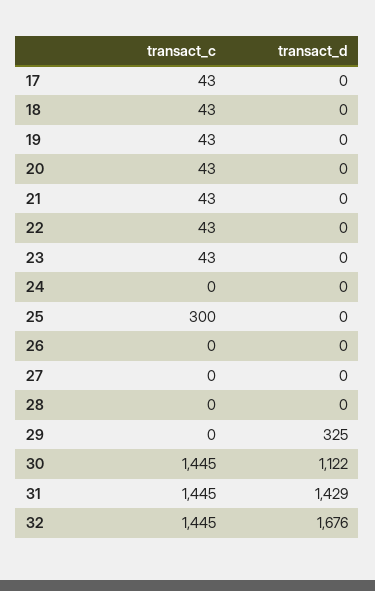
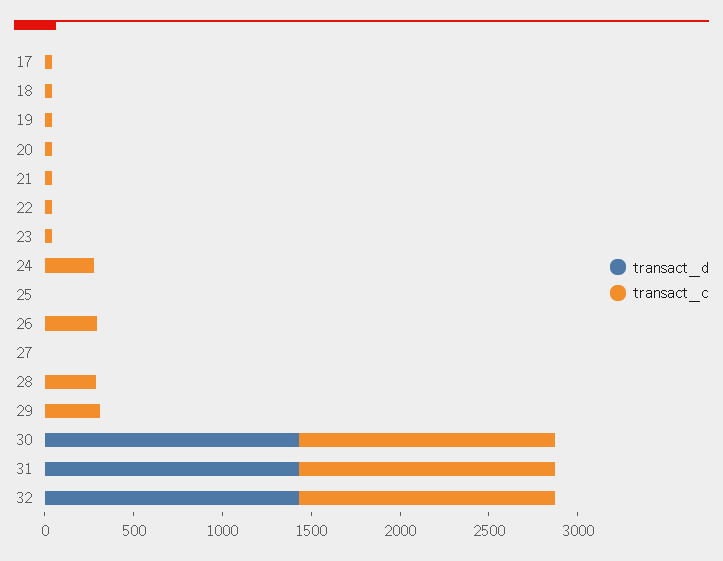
  {
    "transact_c": {
      "17": 43,
      "18": 43,
      "19": 43,
      "20": 43,
      "21": 43,
      "22": 43,
      "23": 43,
-     "24": 0,
+     "24": 300,
-     "25": 300,
+     "25": 0,
-     "26": 0,
+     "26": 300,
      "27": 0,
-     "28": 0,
+     "28": 300,
-     "29": 0,
+     "29": 300,
      "30": 1445,
      "31": 1445,
      "32": 1445
    },
    "transact_d": {
      "17": 0,
      "18": 0,
      "19": 0,
      "20": 0,
      "21": 0,
      "22": 0,
      "23": 0,
      "24": 0,
      "25": 0,
      "26": 0,
      "27": 0,
      "28": 0,
-     "29": 325,
+     "29": 0,
-     "30": 1122,
+     "30": 1400,
      "31": 1429,
-     "32": 1676
+     "32": 1400
    }
  }

